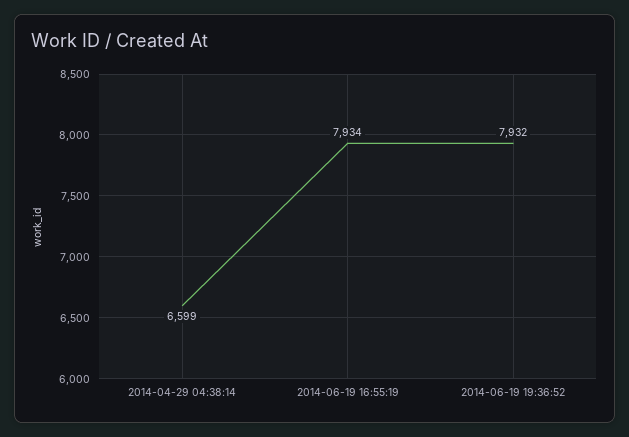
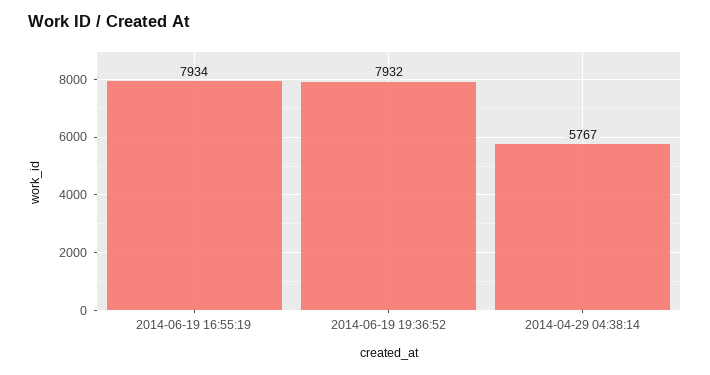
  {
-   "2014-04-29 04:38:14": 6599,
+   "2014-04-29 04:38:14": 5767,
    "2014-06-19 16:55:19": 7934,
    "2014-06-19 19:36:52": 7932
  }

